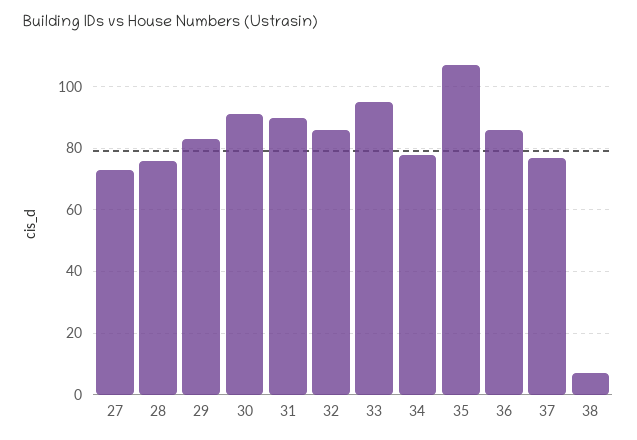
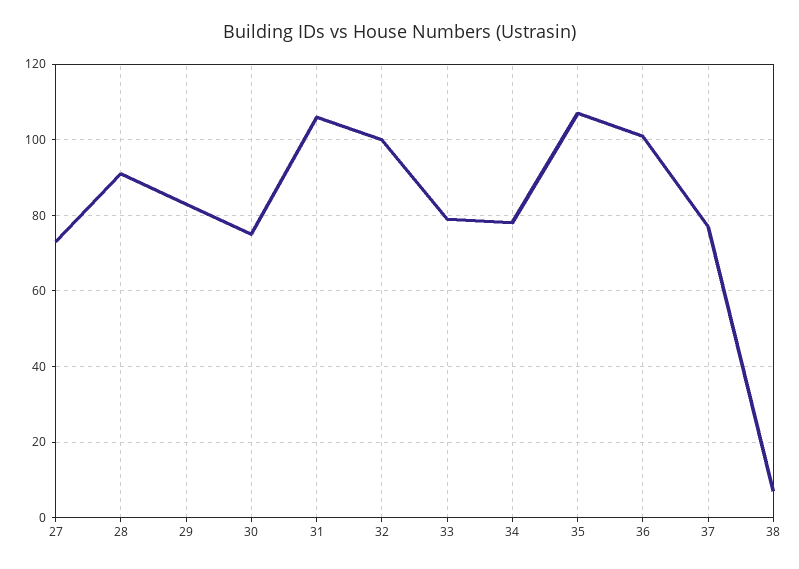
  {
    "27": 75,
-   "28": 75,
+   "28": 90,
    "29": 85,
-   "30": 90,
+   "30": 75,
-   "31": 90,
+   "31": 105,
-   "32": 85,
+   "32": 100,
-   "33": 95,
+   "33": 80,
    "34": 80,
    "35": 105,
-   "36": 85,
+   "36": 100,
    "37": 75,
    "38": 5
  }

